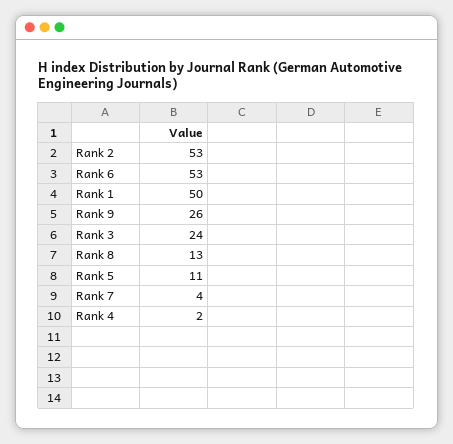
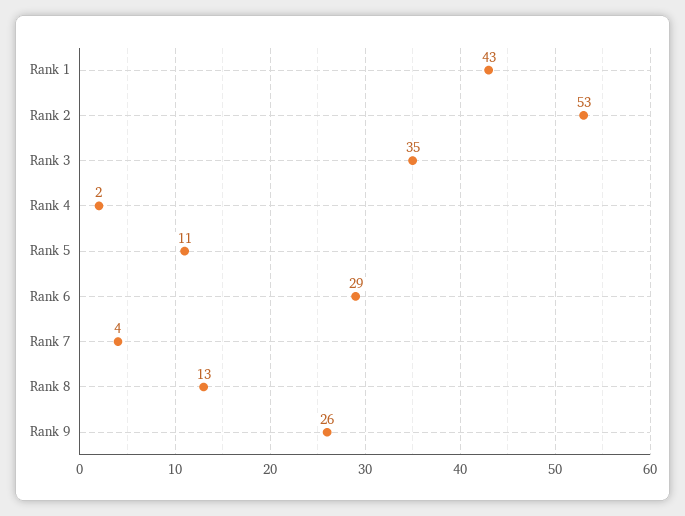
  {
    "Rank 2": 53,
-   "Rank 6": 53,
+   "Rank 6": 29,
-   "Rank 1": 50,
+   "Rank 1": 43,
    "Rank 9": 26,
-   "Rank 3": 24,
+   "Rank 3": 35,
    "Rank 8": 13,
    "Rank 5": 11,
    "Rank 7": 4,
    "Rank 4": 2
  }

